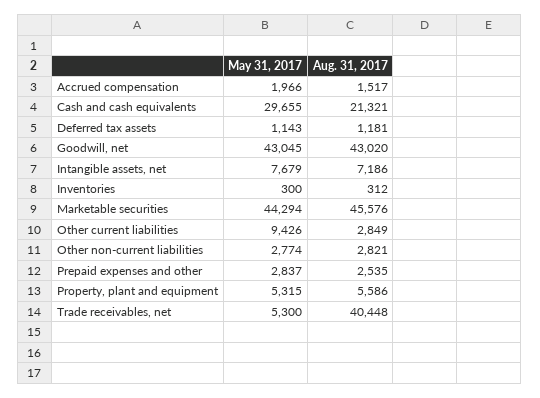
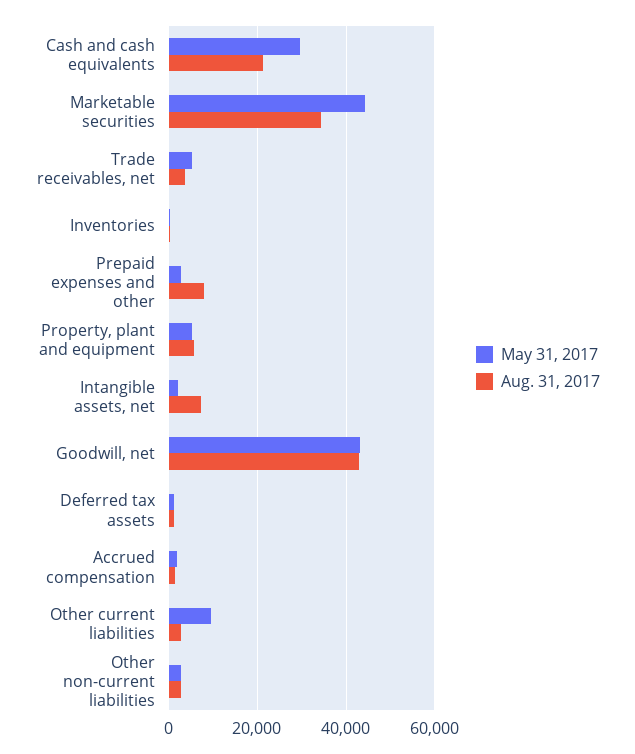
  {
    "May 31, 2017": {
      "Accrued compensation": 1966,
      "Cash and cash equivalents": 29655,
      "Deferred tax assets": 1143,
      "Goodwill, net": 43045,
-     "Intangible assets, net": 7679,
+     "Intangible assets, net": 2000,
      "Inventories": 300,
      "Marketable securities": 44294,
      "Other current liabilities": 9426,
      "Other non-current liabilities": 2774,
      "Prepaid expenses and other": 2837,
      "Property, plant and equipment": 5315,
      "Trade receivables, net": 5300
    },
    "Aug. 31, 2017": {
      "Accrued compensation": 1517,
      "Cash and cash equivalents": 21321,
      "Deferred tax assets": 1181,
      "Goodwill, net": 43020,
      "Intangible assets, net": 7186,
      "Inventories": 312,
-     "Marketable securities": 45576,
+     "Marketable securities": 34000,
      "Other current liabilities": 2849,
      "Other non-current liabilities": 2821,
-     "Prepaid expenses and other": 2535,
+     "Prepaid expenses and other": 8000,
      "Property, plant and equipment": 5586,
-     "Trade receivables, net": 40448
+     "Trade receivables, net": 4000
    }
  }

